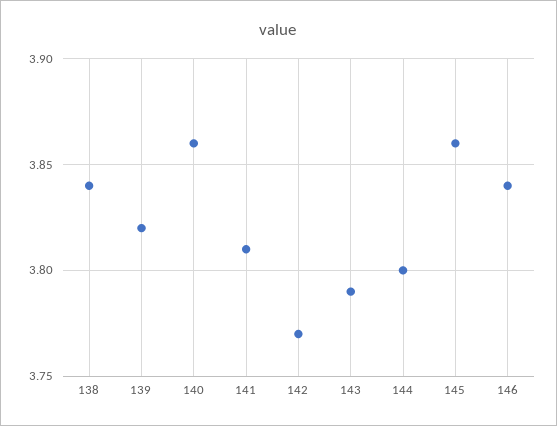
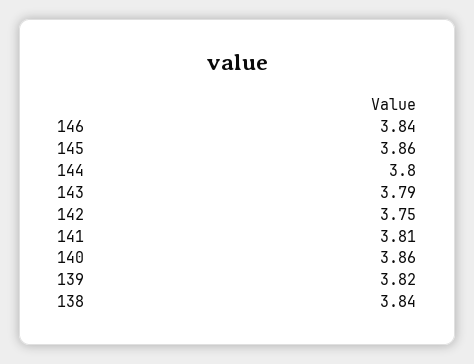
  {
    "138": 3.84,
    "139": 3.82,
    "140": 3.86,
    "141": 3.81,
-   "142": 3.77,
+   "142": 3.75,
    "143": 3.79,
    "144": 3.8,
    "145": 3.86,
    "146": 3.84
  }

